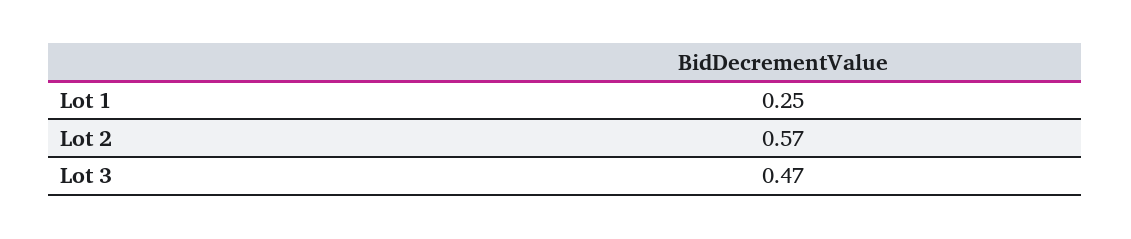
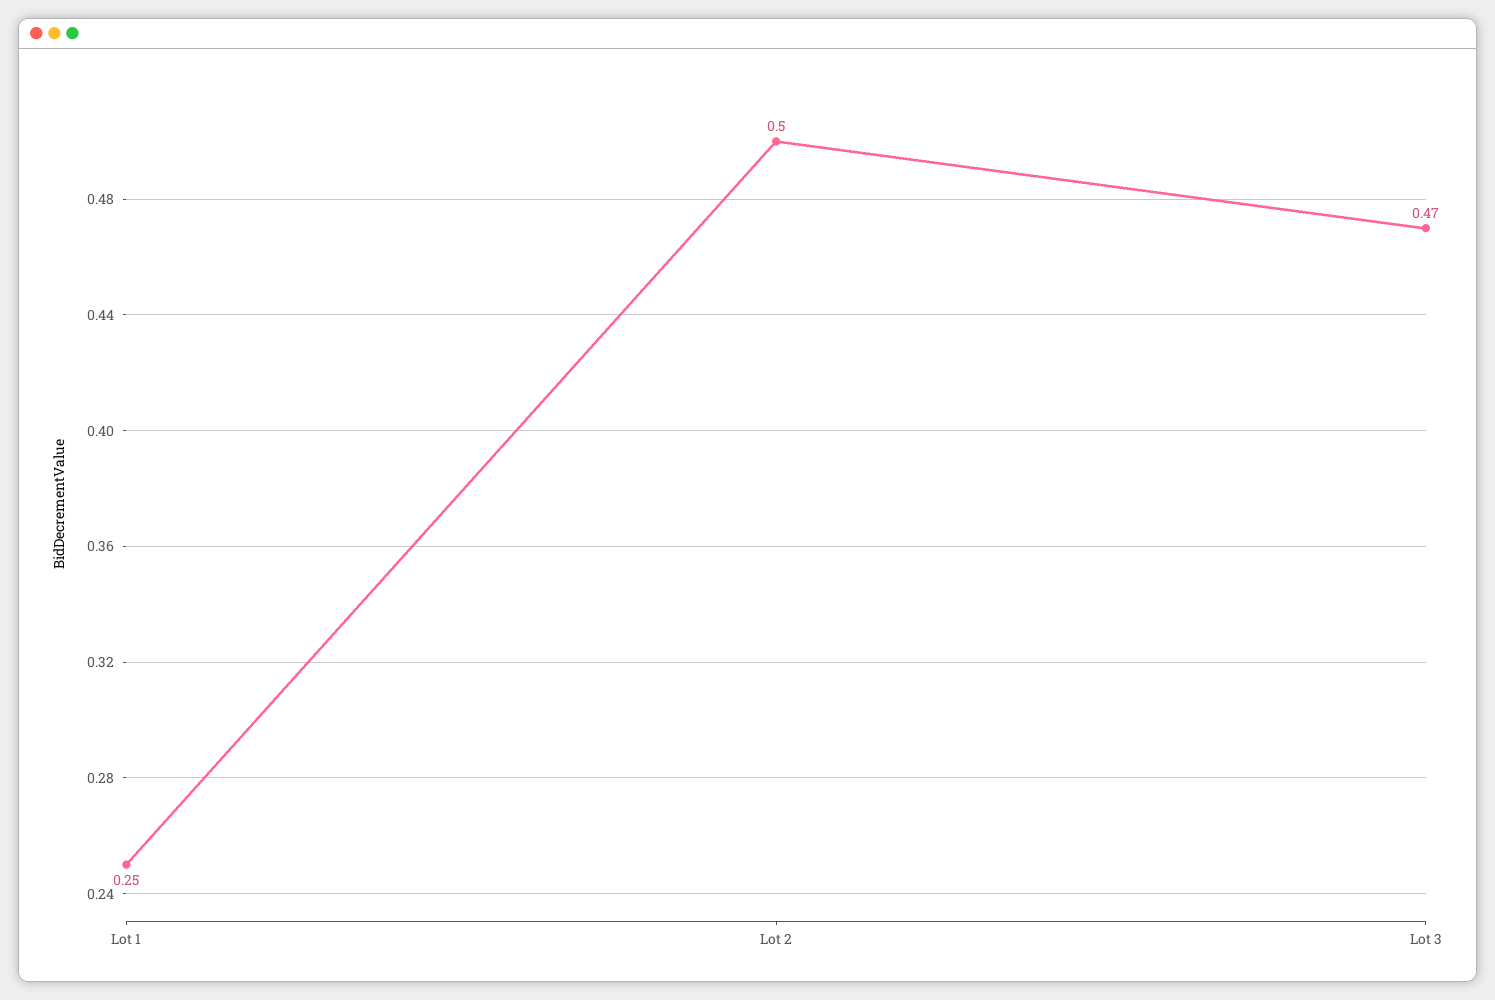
  {
    "Lot 1": 0.25,
-   "Lot 2": 0.57,
+   "Lot 2": 0.5,
    "Lot 3": 0.47
  }

